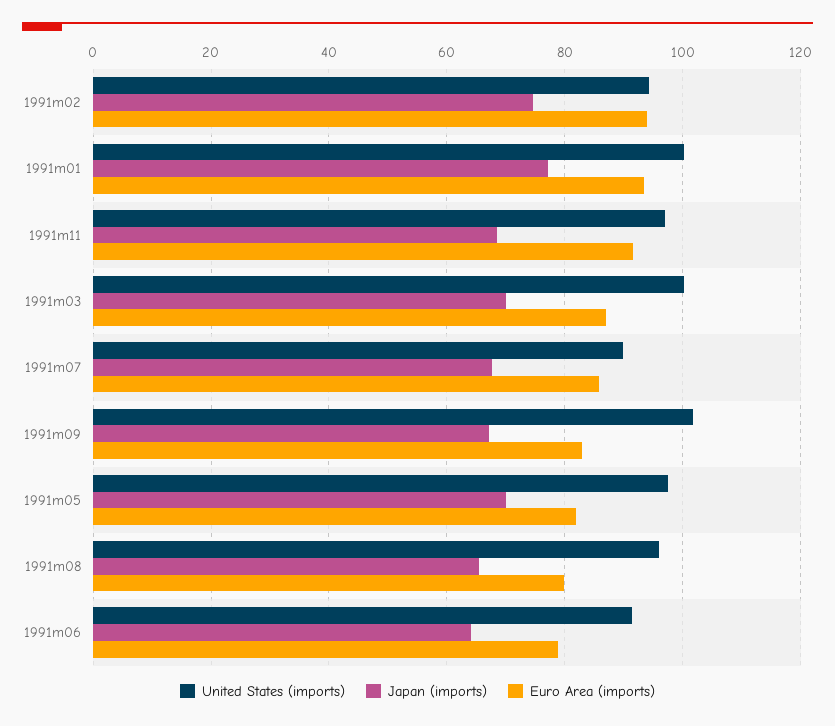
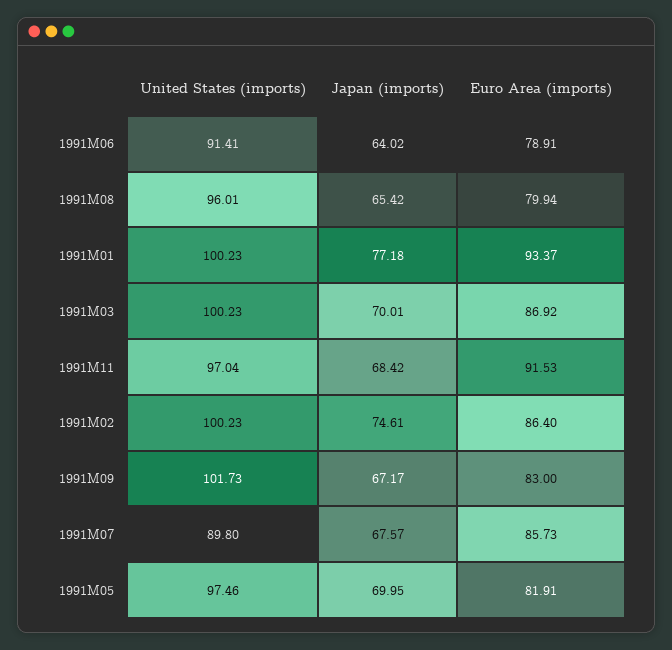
  {
    "United States (imports)": {
-     "1991m02": 94,
+     "1991m02": 100.23,
      "1991m01": 100.23,
      "1991m11": 97.04,
      "1991m03": 100.23,
      "1991m07": 89.8,
      "1991m09": 101.73,
      "1991m05": 97.46,
      "1991m08": 96.01,
      "1991m06": 91.41
    },
    "Japan (imports)": {
      "1991m02": 74.61,
      "1991m01": 77.18,
      "1991m11": 68.42,
      "1991m03": 70.01,
      "1991m07": 67.57,
      "1991m09": 67.17,
      "1991m05": 69.95,
      "1991m08": 65.42,
      "1991m06": 64.02
    },
    "Euro Area (imports)": {
-     "1991m02": 94,
+     "1991m02": 86.4,
      "1991m01": 93.37,
      "1991m11": 91.53,
      "1991m03": 86.92,
      "1991m07": 85.73,
      "1991m09": 83,
      "1991m05": 81.91,
      "1991m08": 79.94,
      "1991m06": 78.91
    }
  }

